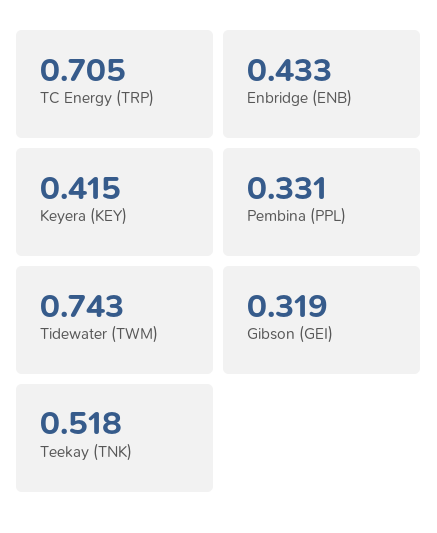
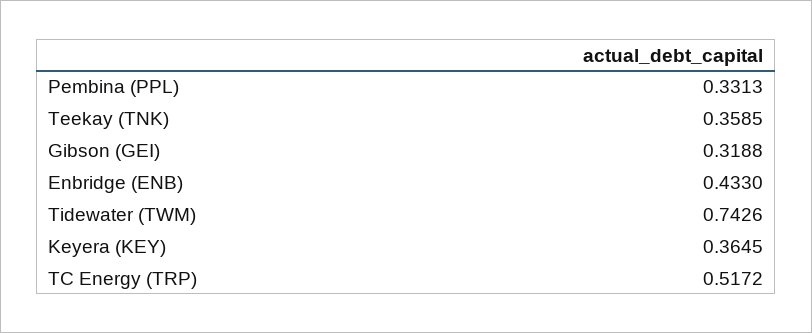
  {
-   "TC Energy (TRP)": 0.705,
+   "TC Energy (TRP)": 0.5172,
    "Enbridge (ENB)": 0.433,
-   "Keyera (KEY)": 0.415,
+   "Keyera (KEY)": 0.3645,
    "Pembina (PPL)": 0.3313,
    "Tidewater (TWM)": 0.7426,
    "Gibson (GEI)": 0.3188,
-   "Teekay (TNK)": 0.518
+   "Teekay (TNK)": 0.3585
  }

